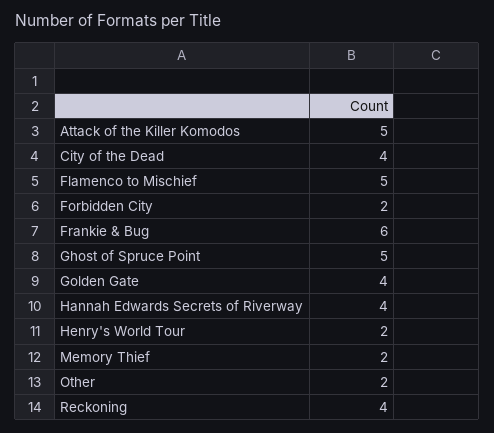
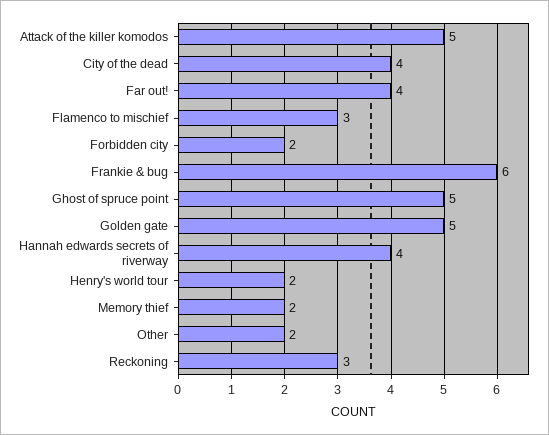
  {
    "Attack of the Killer Komodos": 5,
    "City of the Dead": 4,
-   "Flamenco to Mischief": 5,
+   "Flamenco to Mischief": 3,
    "Forbidden City": 2,
    "Frankie & Bug": 6,
    "Ghost of Spruce Point": 5,
-   "Golden Gate": 4,
+   "Golden Gate": 5,
    "Hannah Edwards Secrets of Riverway": 4,
    "Henry's World Tour": 2,
    "Memory Thief": 2,
    "Other": 2,
-   "Reckoning": 4
+   "Reckoning": 3,
+   "Far out!": 4
  }

